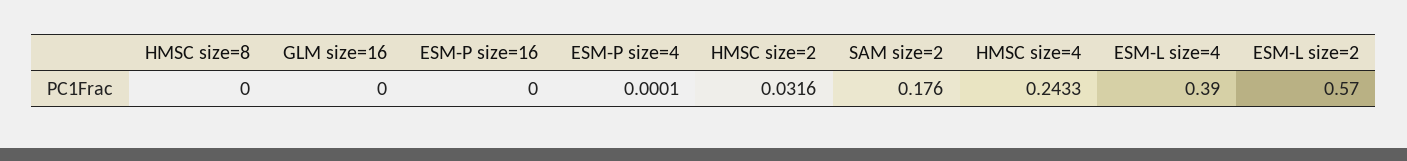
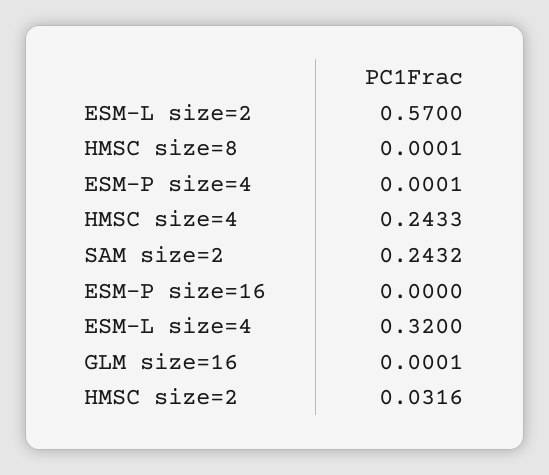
  {
-   "HMSC size=8": 0,
+   "HMSC size=8": 0.0001,
-   "GLM size=16": 0,
+   "GLM size=16": 0.0001,
    "ESM-P size=16": 0,
    "ESM-P size=4": 0.0001,
    "HMSC size=2": 0.0316,
-   "SAM size=2": 0.176,
+   "SAM size=2": 0.2432,
    "HMSC size=4": 0.2433,
-   "ESM-L size=4": 0.39,
+   "ESM-L size=4": 0.32,
    "ESM-L size=2": 0.57
  }

